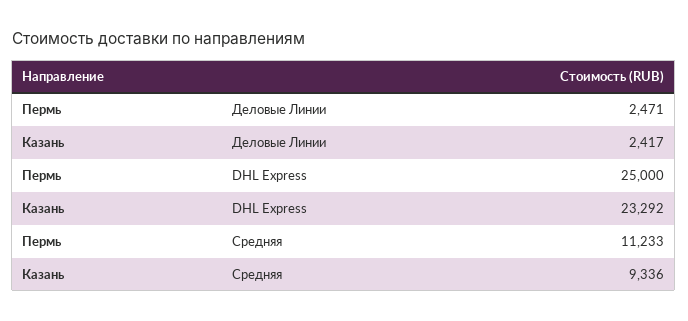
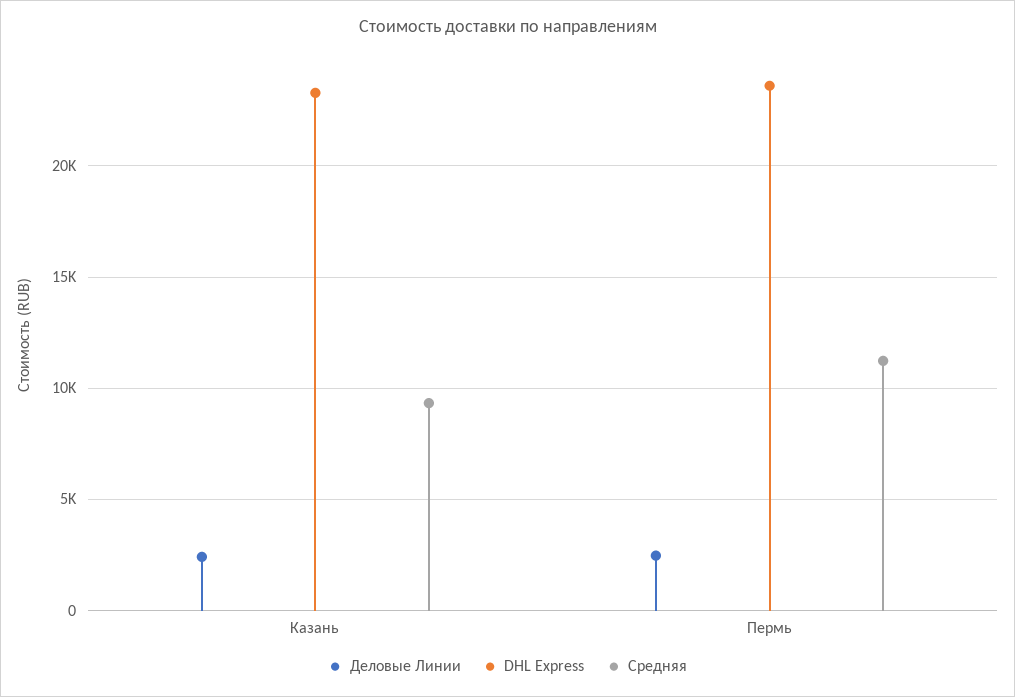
  {
    "Деловые Линии": {
      "Пермь": 2471,
      "Казань": 2417
    },
    "DHL Express": {
-     "Пермь": 25000,
+     "Пермь": 23500,
      "Казань": 23292
    },
    "Средняя": {
      "Пермь": 11233,
      "Казань": 9336
    }
  }

